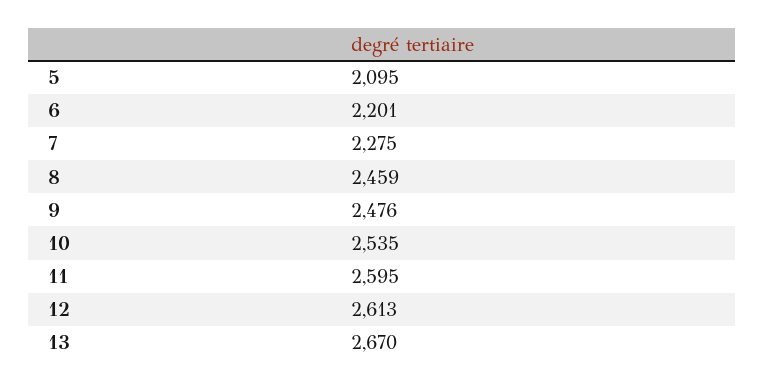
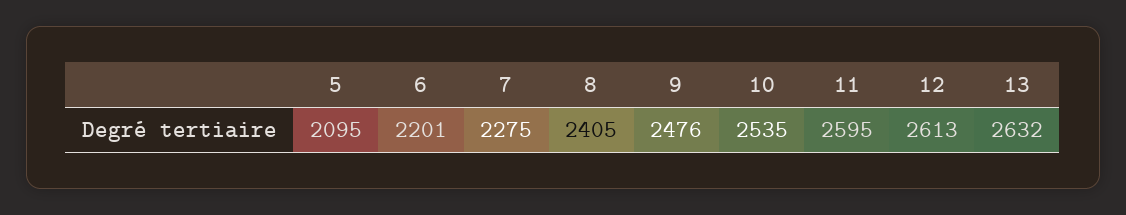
  {
    "5": 2095,
    "6": 2201,
    "7": 2275,
-   "8": 2459,
+   "8": 2405,
    "9": 2476,
    "10": 2535,
    "11": 2595,
    "12": 2613,
-   "13": 2670
+   "13": 2632
  }

